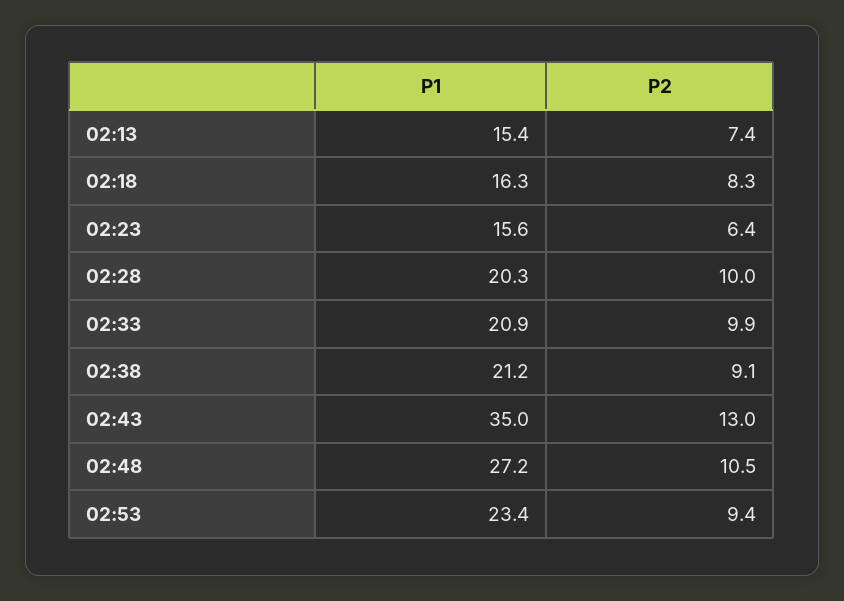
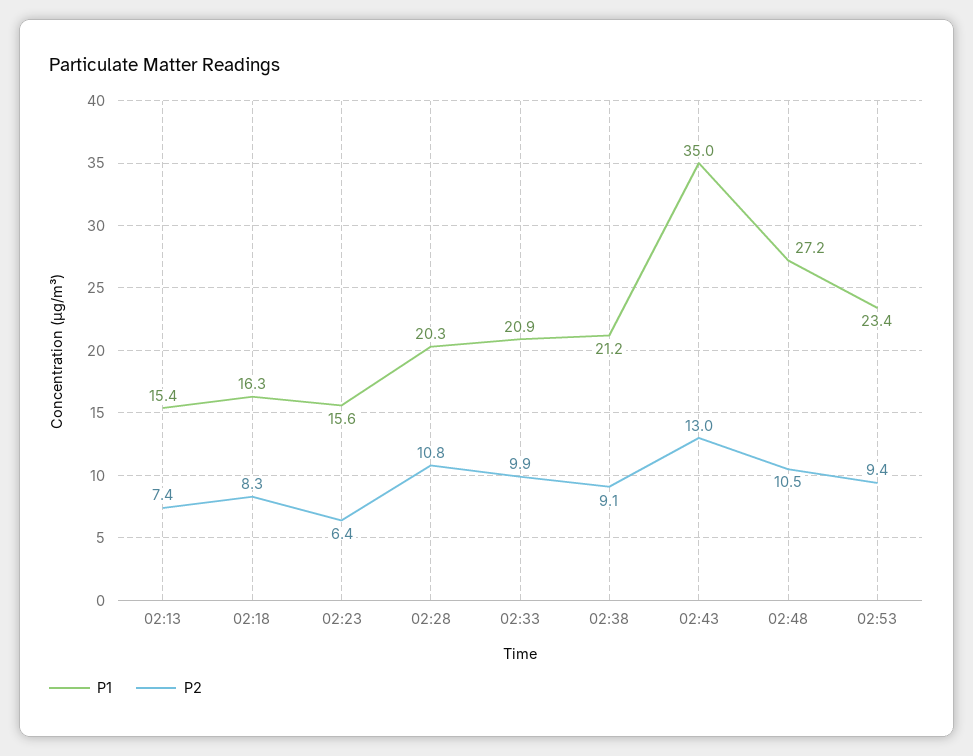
  {
    "P1": {
      "02:13": 15.4,
      "02:18": 16.3,
      "02:23": 15.6,
      "02:28": 20.3,
      "02:33": 20.9,
      "02:38": 21.2,
      "02:43": 35,
      "02:48": 27.2,
      "02:53": 23.4
    },
    "P2": {
      "02:13": 7.4,
      "02:18": 8.3,
      "02:23": 6.4,
-     "02:28": 10,
+     "02:28": 10.8,
      "02:33": 9.9,
      "02:38": 9.1,
      "02:43": 13,
      "02:48": 10.5,
      "02:53": 9.4
    }
  }

